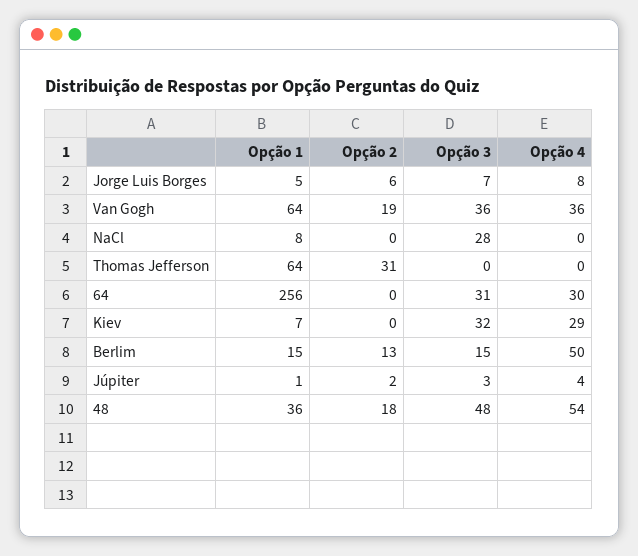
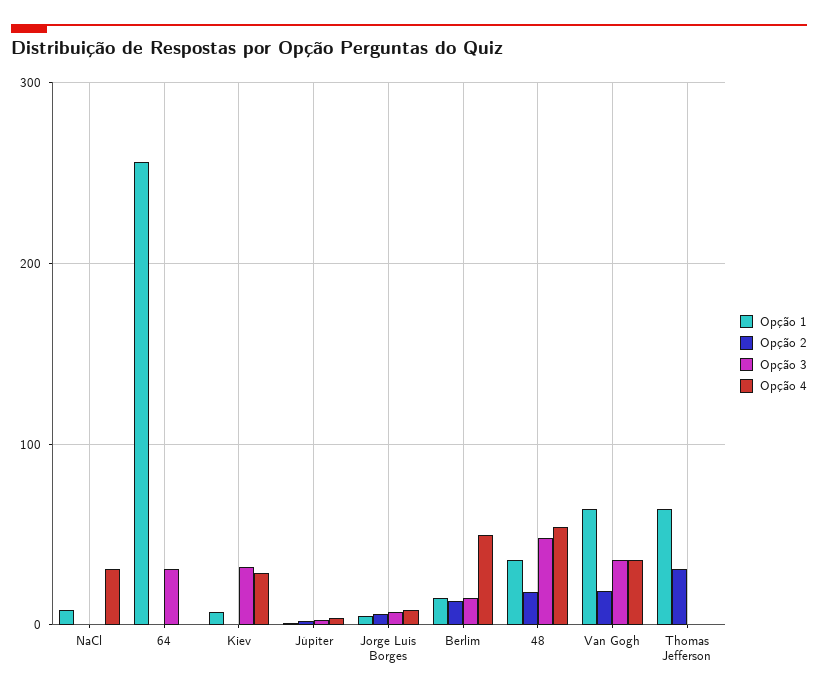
  {
    "Opção 1": {
      "Jorge Luis Borges": 5,
      "Van Gogh": 64,
      "NaCl": 8,
      "Thomas Jefferson": 64,
      "64": 256,
      "Kiev": 7,
      "Berlim": 15,
      "Júpiter": 1,
      "48": 36
    },
    "Opção 2": {
      "Jorge Luis Borges": 6,
      "Van Gogh": 19,
      "NaCl": 0,
      "Thomas Jefferson": 31,
      "64": 0,
      "Kiev": 0,
      "Berlim": 13,
      "Júpiter": 2,
      "48": 18
    },
    "Opção 3": {
      "Jorge Luis Borges": 7,
      "Van Gogh": 36,
-     "NaCl": 28,
+     "NaCl": 0,
      "Thomas Jefferson": 0,
      "64": 31,
      "Kiev": 32,
      "Berlim": 15,
      "Júpiter": 3,
      "48": 48
    },
    "Opção 4": {
      "Jorge Luis Borges": 8,
      "Van Gogh": 36,
-     "NaCl": 0,
+     "NaCl": 30,
      "Thomas Jefferson": 0,
-     "64": 30,
+     "64": 0,
      "Kiev": 29,
      "Berlim": 50,
      "Júpiter": 4,
      "48": 54
    }
  }

